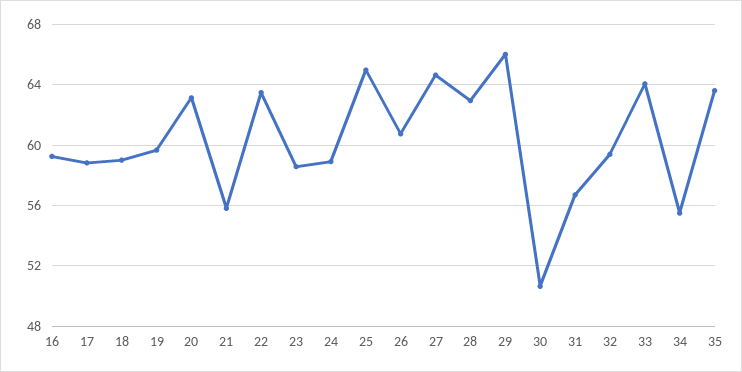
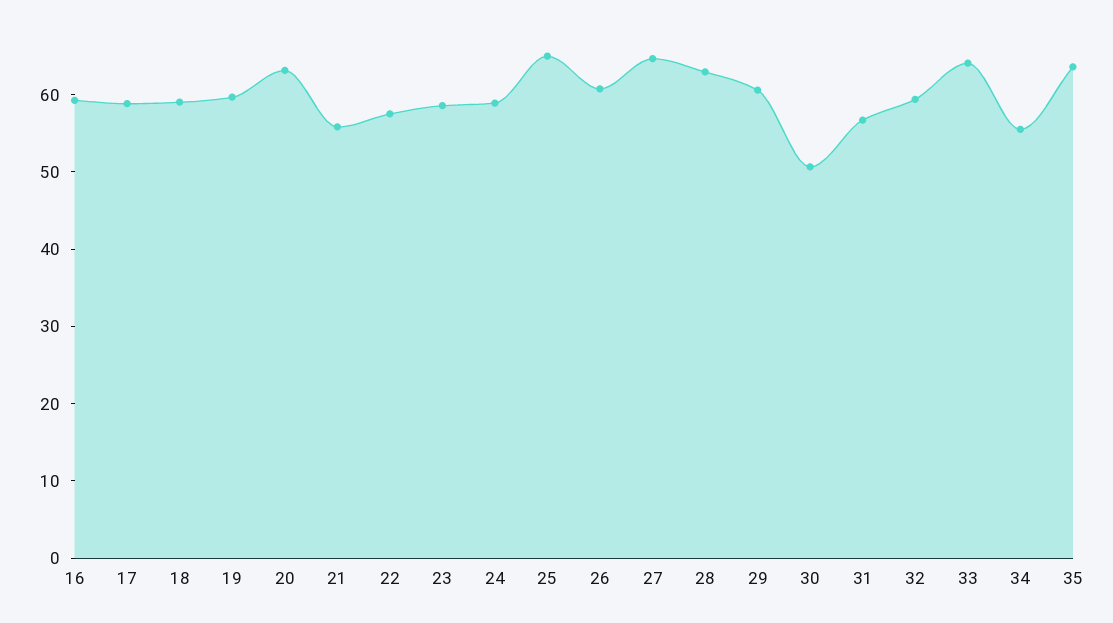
  {
    "16": 59.5,
    "17": 59,
    "18": 59,
    "19": 59.5,
    "20": 63,
    "21": 56,
-   "22": 63.5,
+   "22": 58,
    "23": 58.5,
    "24": 59,
    "25": 65,
    "26": 61,
    "27": 64.5,
    "28": 63,
-   "29": 66,
+   "29": 60,
    "30": 50.5,
    "31": 56.5,
    "32": 59.5,
    "33": 64,
    "34": 55.5,
    "35": 63.5
  }

